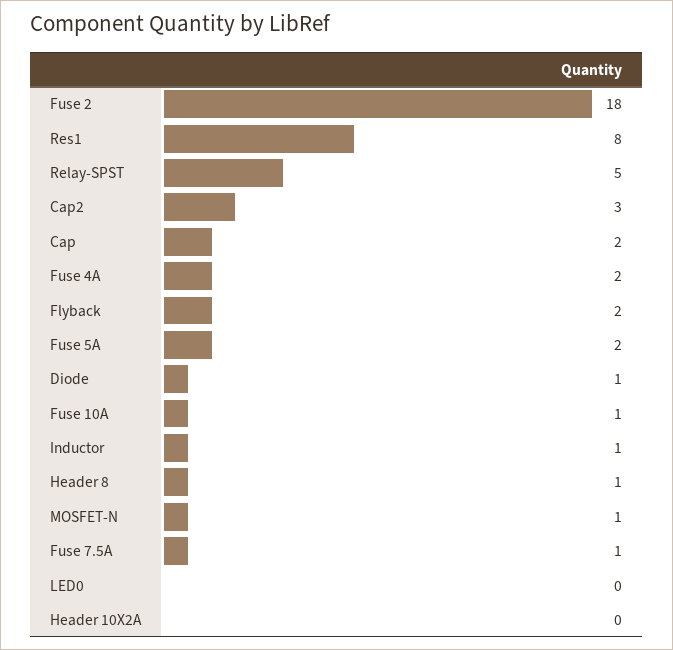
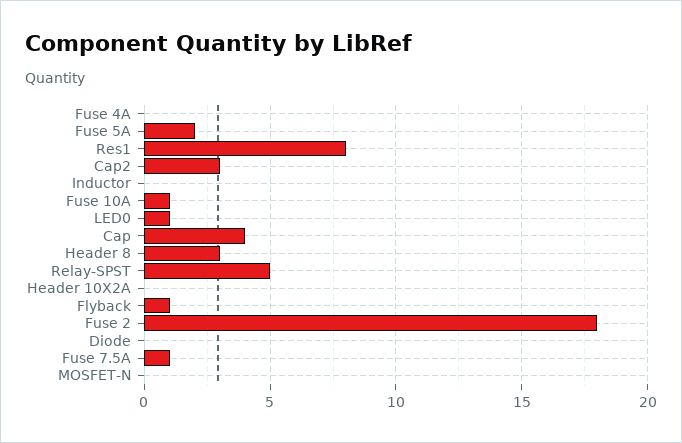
  {
    "Fuse 2": 18,
    "Res1": 8,
    "Relay-SPST": 5,
    "Cap2": 3,
-   "Cap": 2,
+   "Cap": 4,
-   "Fuse 4A": 2,
+   "Fuse 4A": 0,
-   "Flyback": 2,
+   "Flyback": 1,
    "Fuse 5A": 2,
-   "Diode": 1,
+   "Diode": 0,
    "Fuse 10A": 1,
-   "Inductor": 1,
+   "Inductor": 0,
-   "Header 8": 1,
+   "Header 8": 3,
-   "MOSFET-N": 1,
+   "MOSFET-N": 0,
    "Fuse 7.5A": 1,
-   "LED0": 0,
+   "LED0": 1,
    "Header 10X2A": 0
  }

